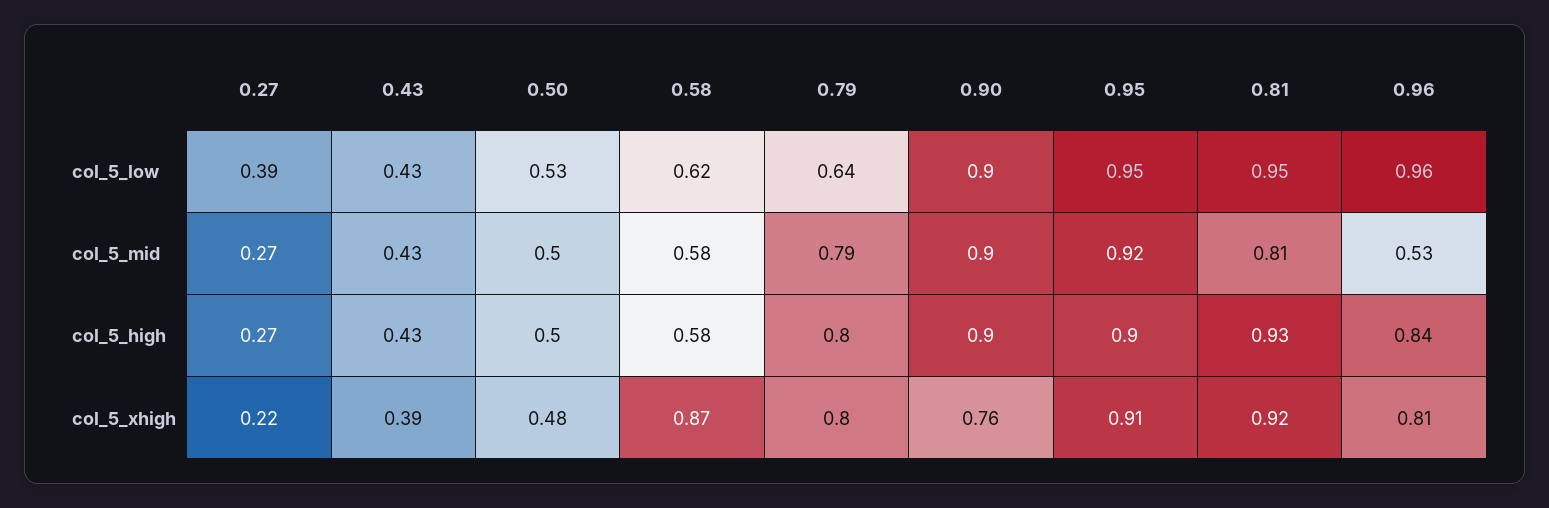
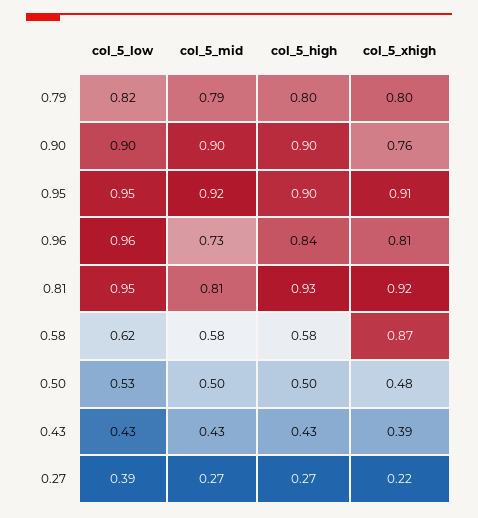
  {
    "0.27": {
      "col_5_low": 0.39,
      "col_5_mid": 0.27,
      "col_5_high": 0.27,
      "col_5_xhigh": 0.22
    },
    "0.43": {
      "col_5_low": 0.43,
      "col_5_mid": 0.43,
      "col_5_high": 0.43,
      "col_5_xhigh": 0.39
    },
    "0.50": {
      "col_5_low": 0.53,
      "col_5_mid": 0.5,
      "col_5_high": 0.5,
      "col_5_xhigh": 0.48
    },
    "0.58": {
      "col_5_low": 0.62,
      "col_5_mid": 0.58,
      "col_5_high": 0.58,
      "col_5_xhigh": 0.87
    },
    "0.79": {
-     "col_5_low": 0.64,
+     "col_5_low": 0.82,
      "col_5_mid": 0.79,
      "col_5_high": 0.8,
      "col_5_xhigh": 0.8
    },
    "0.90": {
      "col_5_low": 0.9,
      "col_5_mid": 0.9,
      "col_5_high": 0.9,
      "col_5_xhigh": 0.76
    },
    "0.95": {
      "col_5_low": 0.95,
      "col_5_mid": 0.92,
      "col_5_high": 0.9,
      "col_5_xhigh": 0.91
    },
    "0.81": {
      "col_5_low": 0.95,
      "col_5_mid": 0.81,
      "col_5_high": 0.93,
      "col_5_xhigh": 0.92
    },
    "0.96": {
      "col_5_low": 0.96,
-     "col_5_mid": 0.53,
+     "col_5_mid": 0.73,
      "col_5_high": 0.84,
      "col_5_xhigh": 0.81
    }
  }

